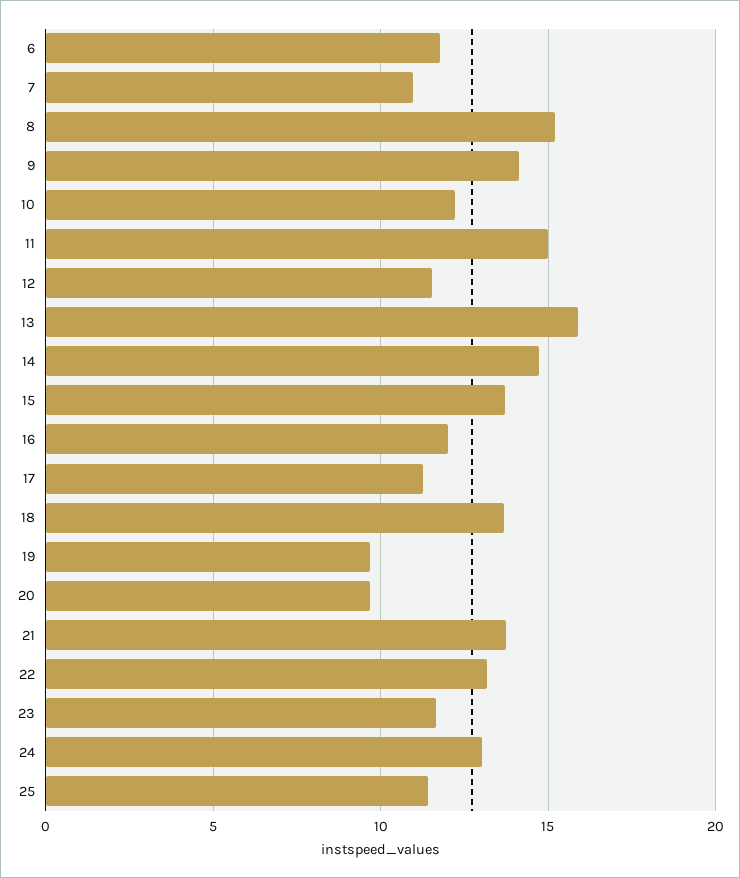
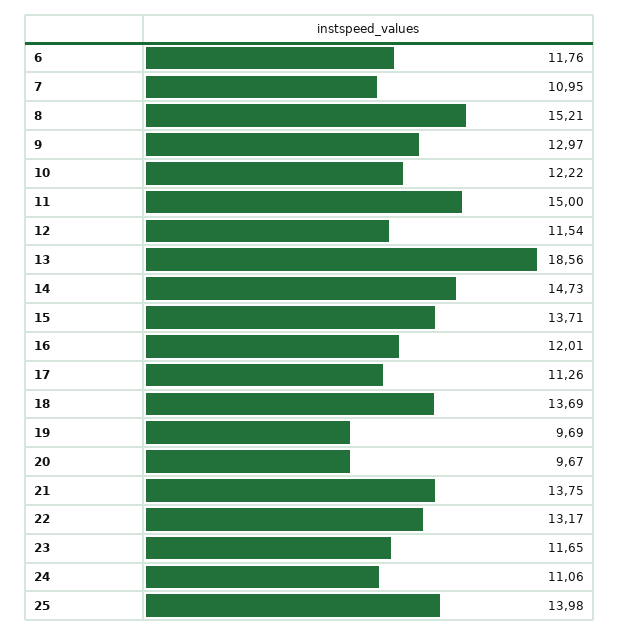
  {
    "6": 11.76,
    "7": 10.95,
    "8": 15.21,
-   "9": 14,
+   "9": 12.97,
    "10": 12.22,
    "11": 15,
    "12": 11.54,
-   "13": 16,
+   "13": 18.56,
    "14": 14.73,
    "15": 13.71,
    "16": 12.01,
    "17": 11.26,
    "18": 13.69,
    "19": 9.69,
    "20": 9.67,
    "21": 13.75,
    "22": 13.17,
    "23": 11.65,
-   "24": 13,
+   "24": 11.06,
-   "25": 11.5
+   "25": 13.98
  }

